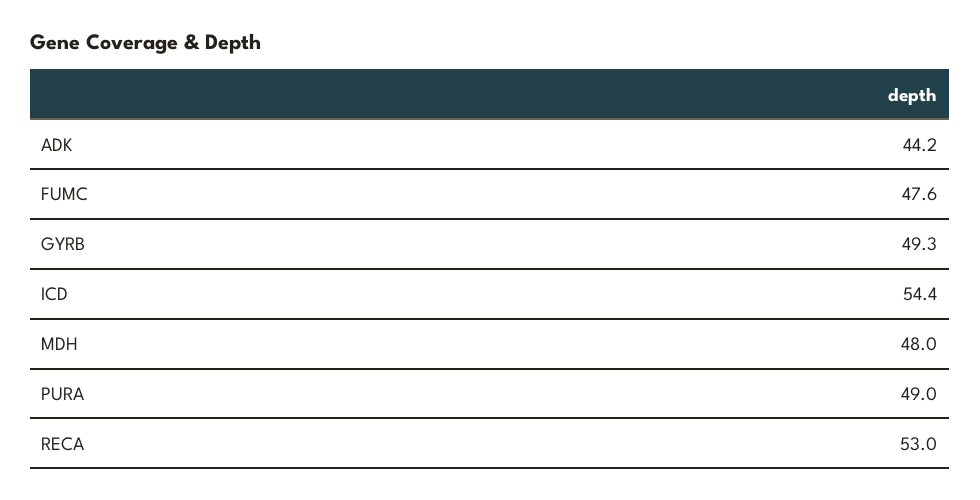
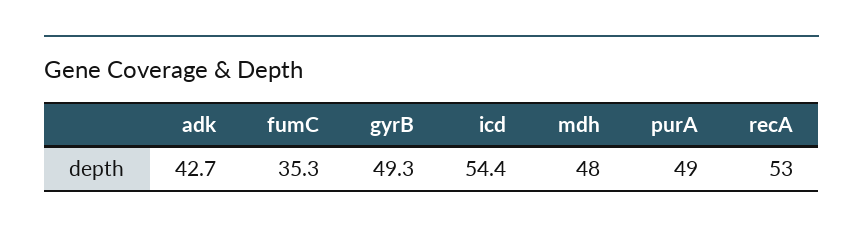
  {
-   "ADK": 44.2,
+   "ADK": 42.7,
-   "FUMC": 47.6,
+   "FUMC": 35.3,
    "GYRB": 49.3,
    "ICD": 54.4,
    "MDH": 48,
    "PURA": 49,
    "RECA": 53
  }

